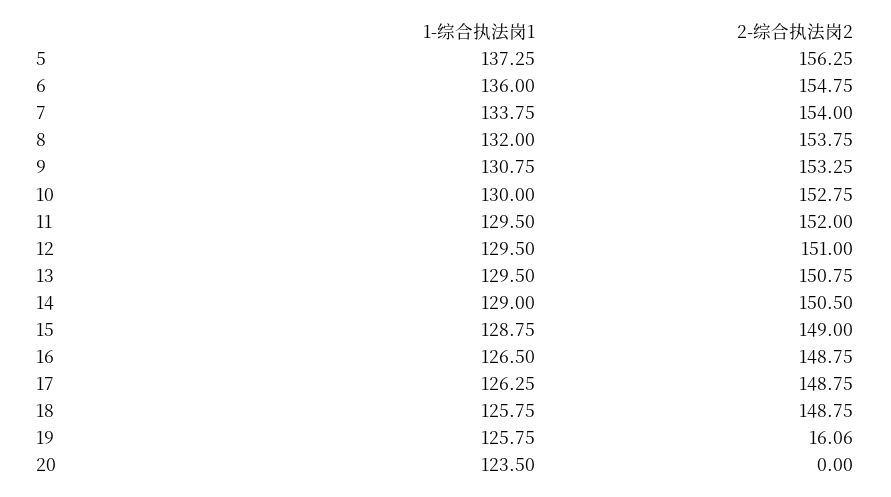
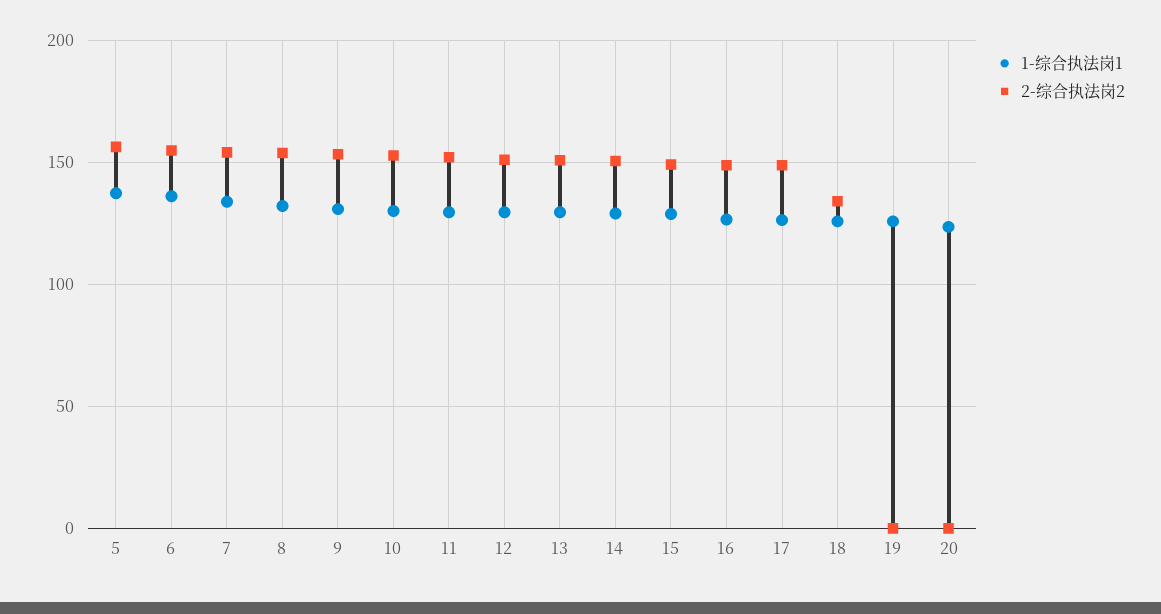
  {
    "1-综合执法岗1": {
      "5": 137.25,
      "6": 136,
      "7": 133.75,
      "8": 132,
      "9": 130.75,
      "10": 130,
      "11": 129.5,
      "12": 129.5,
      "13": 129.5,
      "14": 129,
      "15": 128.75,
      "16": 126.5,
      "17": 126.25,
      "18": 125.75,
      "19": 125.75,
      "20": 123.5
    },
    "2-综合执法岗2": {
      "5": 156.25,
      "6": 154.75,
      "7": 154,
      "8": 153.75,
      "9": 153.25,
      "10": 152.75,
      "11": 152,
      "12": 151,
      "13": 150.75,
      "14": 150.5,
      "15": 149,
      "16": 148.75,
      "17": 148.75,
-     "18": 148.75,
+     "18": 135,
-     "19": 16.06,
+     "19": 0,
      "20": 0
    }
  }

